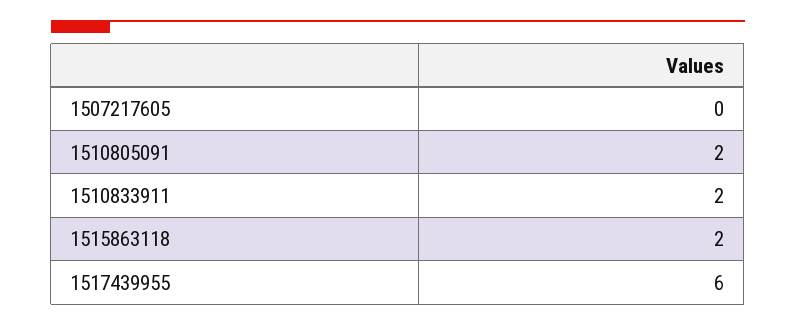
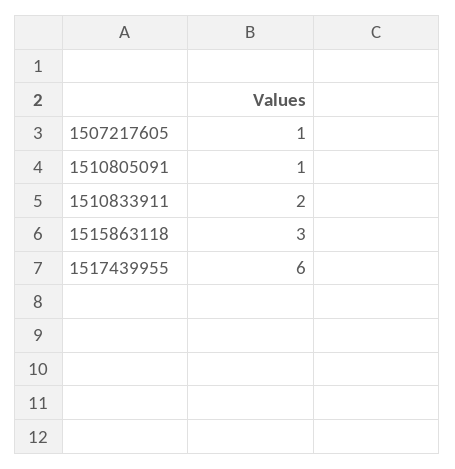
  {
-   "1507217605": 0,
+   "1507217605": 1,
-   "1510805091": 2,
+   "1510805091": 1,
    "1510833911": 2,
-   "1515863118": 2,
+   "1515863118": 3,
    "1517439955": 6
  }

